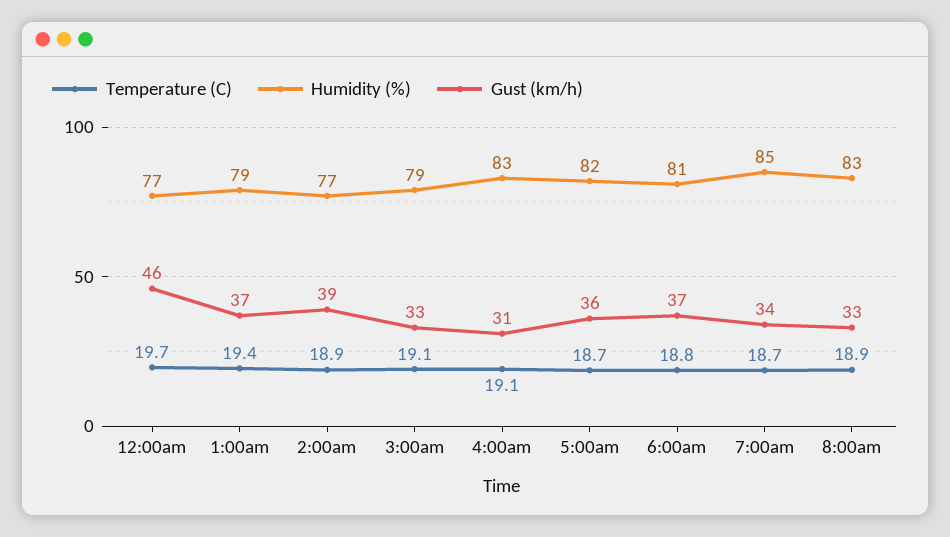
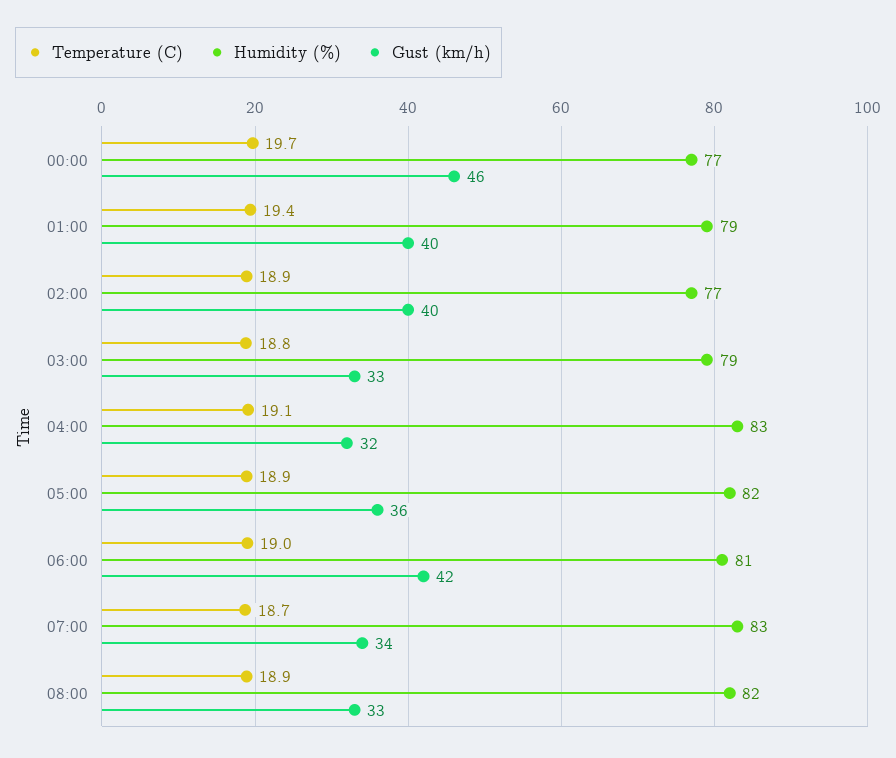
  {
    "Temperature (C)": {
      "12:00am": 19.7,
      "1:00am": 19.4,
      "2:00am": 18.9,
-     "3:00am": 19.1,
+     "3:00am": 18.8,
      "4:00am": 19.1,
-     "5:00am": 18.7,
+     "5:00am": 18.9,
-     "6:00am": 18.8,
+     "6:00am": 19,
      "7:00am": 18.7,
      "8:00am": 18.9
    },
    "Humidity (%)": {
      "12:00am": 77,
      "1:00am": 79,
      "2:00am": 77,
      "3:00am": 79,
      "4:00am": 83,
      "5:00am": 82,
      "6:00am": 81,
-     "7:00am": 85,
+     "7:00am": 83,
-     "8:00am": 83
+     "8:00am": 82
    },
    "Gust (km/h)": {
      "12:00am": 46,
-     "1:00am": 37,
+     "1:00am": 40,
-     "2:00am": 39,
+     "2:00am": 40,
      "3:00am": 33,
-     "4:00am": 31,
+     "4:00am": 32,
      "5:00am": 36,
-     "6:00am": 37,
+     "6:00am": 42,
      "7:00am": 34,
      "8:00am": 33
    }
  }

